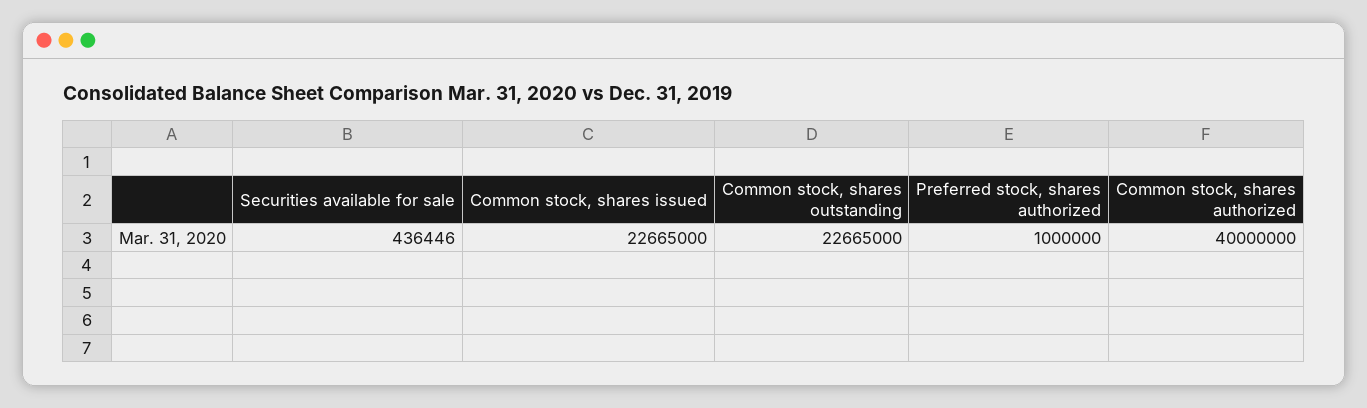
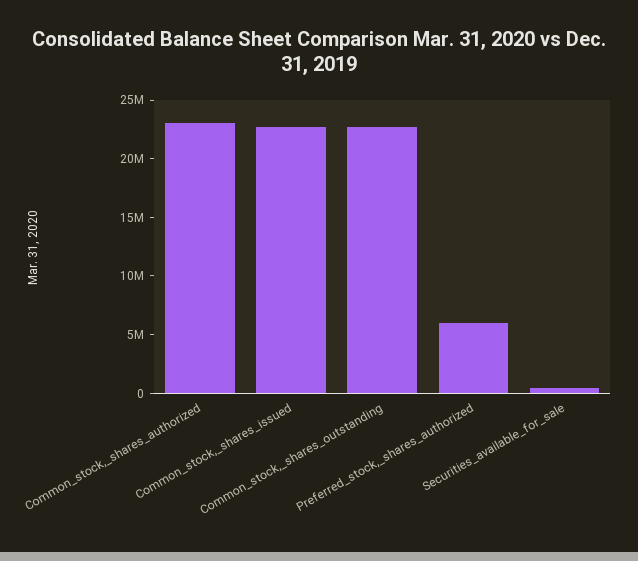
  {
    "Securities available for sale": 436446,
    "Common stock, shares issued": 22665000,
    "Common stock, shares outstanding": 22665000,
-   "Preferred stock, shares authorized": 1000000,
+   "Preferred stock, shares authorized": 6000000,
-   "Common stock, shares authorized": 40000000
+   "Common stock, shares authorized": 23000000
  }

